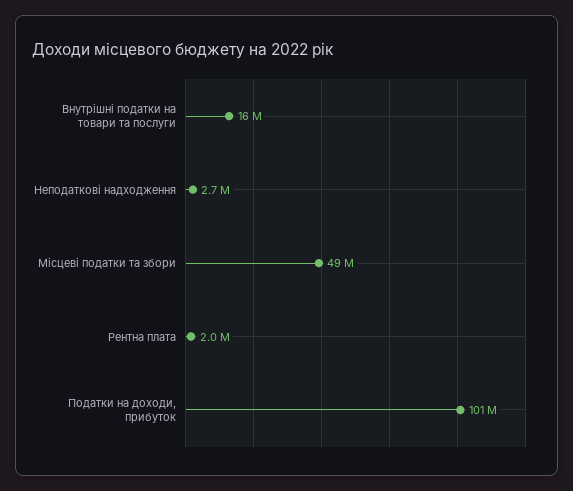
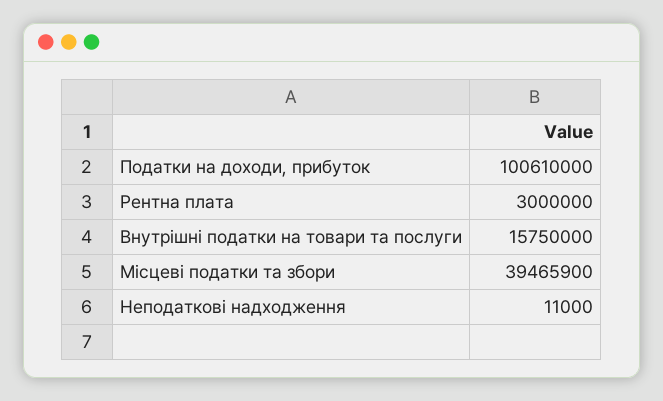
  {
    "Внутрішні податки на товари та послуги": 15750000,
-   "Неподаткові надходження": 2700000,
+   "Неподаткові надходження": 11000,
-   "Місцеві податки та збори": 49000000,
+   "Місцеві податки та збори": 39465900,
-   "Рентна плата": 2000000,
+   "Рентна плата": 3000000,
    "Податки на доходи, прибуток": 100610000
  }

